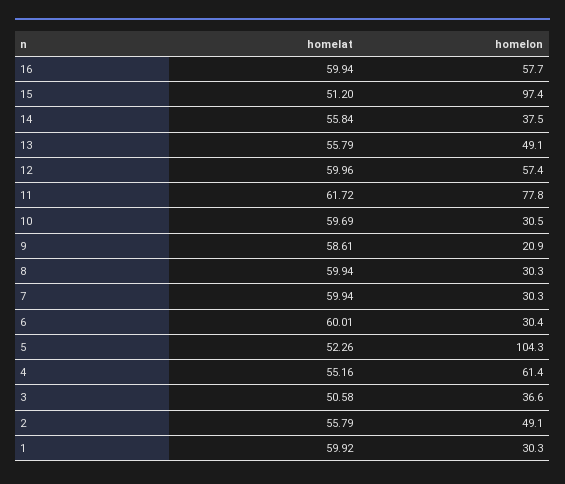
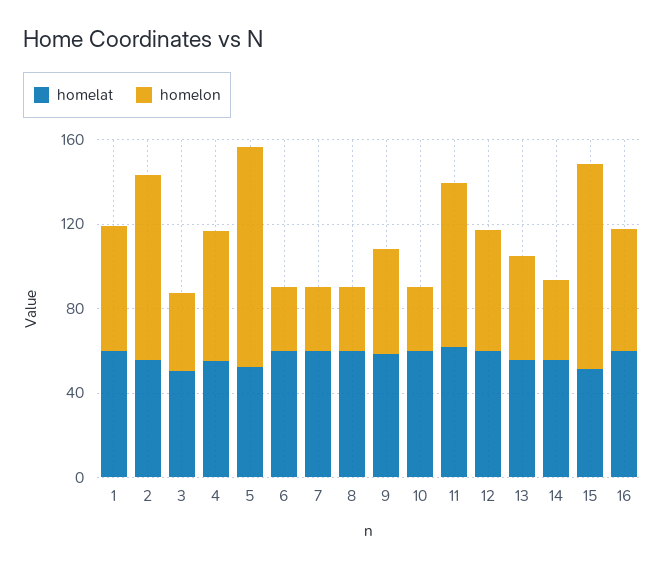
  {
    "homelat": {
      "16": 59.94,
      "15": 51.2,
      "14": 55.84,
      "13": 55.79,
      "12": 59.96,
      "11": 61.72,
      "10": 59.69,
      "9": 58.61,
      "8": 59.94,
      "7": 59.94,
      "6": 60.01,
      "5": 52.26,
      "4": 55.16,
      "3": 50.58,
      "2": 55.79,
      "1": 59.92
    },
    "homelon": {
      "16": 57.7,
      "15": 97.4,
      "14": 37.5,
      "13": 49.1,
      "12": 57.4,
      "11": 77.8,
      "10": 30.5,
-     "9": 20.9,
+     "9": 50,
      "8": 30.3,
      "7": 30.3,
      "6": 30.4,
      "5": 104.3,
      "4": 61.4,
      "3": 36.6,
-     "2": 49.1,
+     "2": 90,
-     "1": 30.3
+     "1": 60
    }
  }

